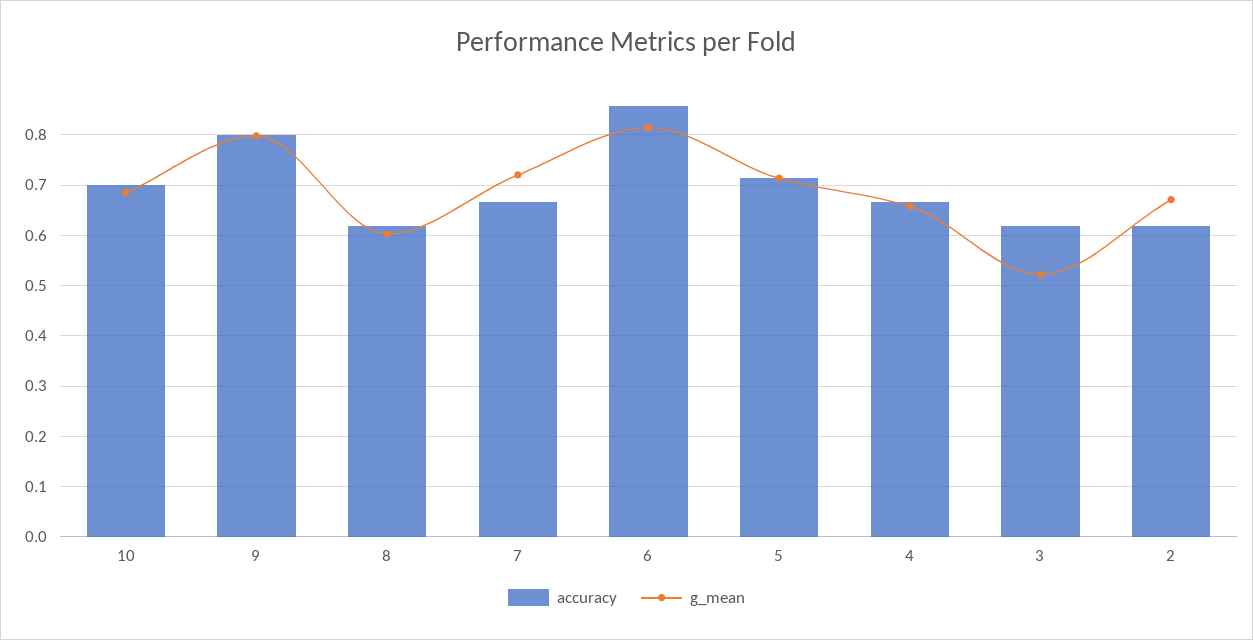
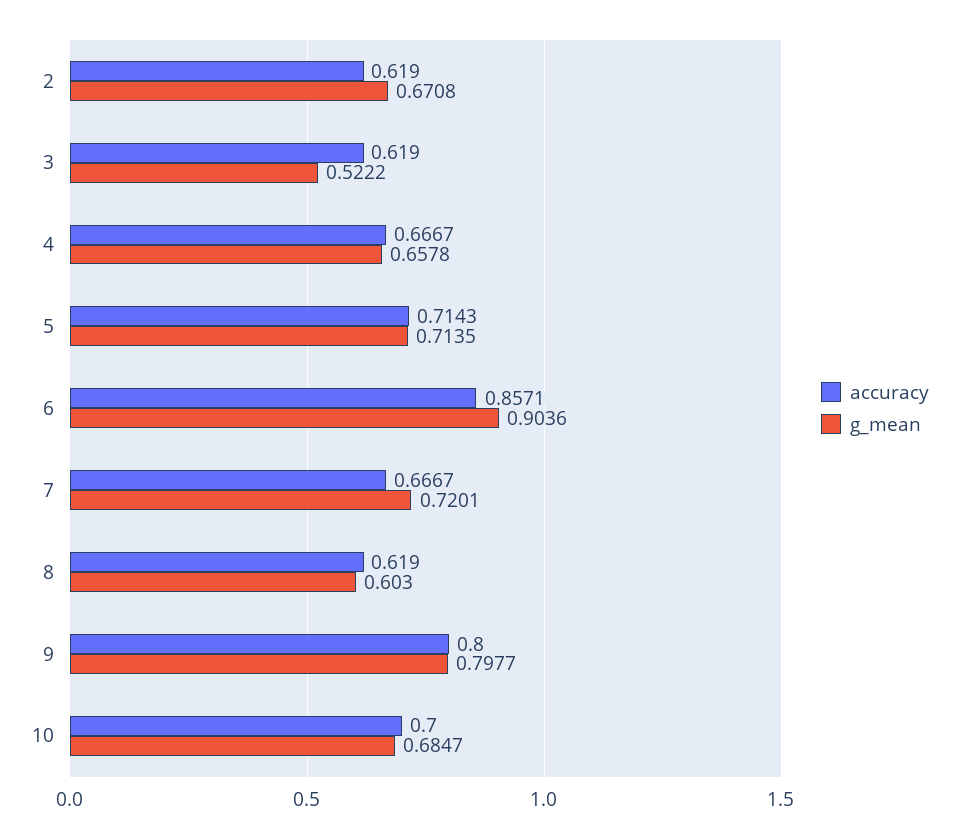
  {
    "accuracy": {
      "10": 0.7,
      "9": 0.8,
      "8": 0.619,
      "7": 0.6667,
      "6": 0.8571,
      "5": 0.7143,
      "4": 0.6667,
      "3": 0.619,
      "2": 0.619
    },
    "g_mean": {
      "10": 0.6847,
      "9": 0.7977,
      "8": 0.603,
      "7": 0.7201,
-     "6": 0.82,
+     "6": 0.9036,
      "5": 0.7135,
      "4": 0.6578,
      "3": 0.5222,
      "2": 0.6708
    }
  }

